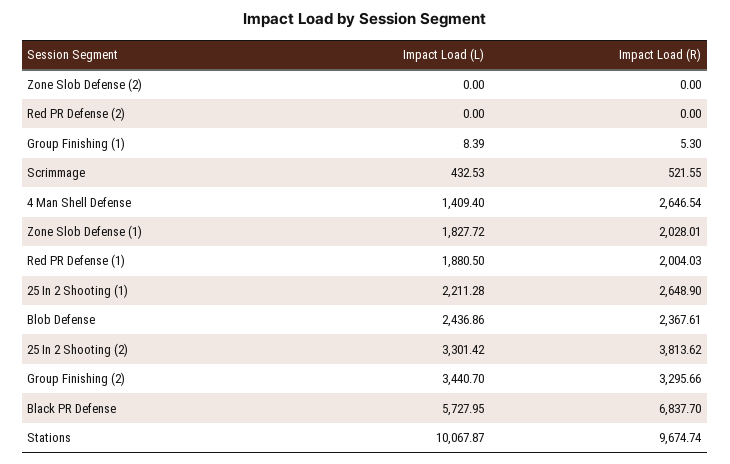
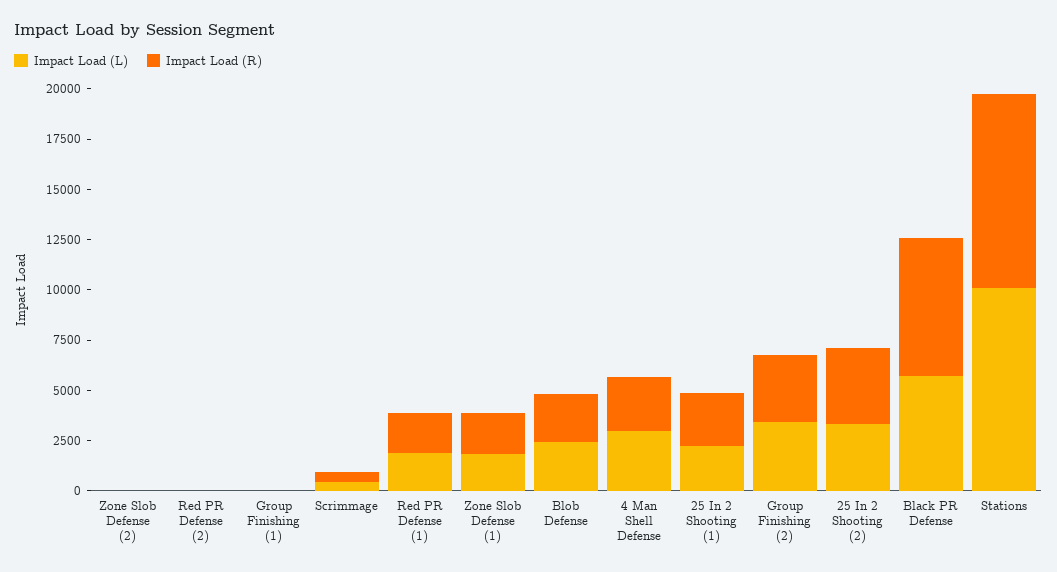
  {
    "Impact Load (L)": {
      "Zone Slob Defense (2)": 0,
      "Red PR Defense (2)": 0,
      "Group Finishing (1)": 8.39,
      "Scrimmage": 432.53,
-     "4 Man Shell Defense": 1409.4,
+     "4 Man Shell Defense": 3000,
      "Zone Slob Defense (1)": 1827.72,
      "Red PR Defense (1)": 1880.5,
      "25 In 2 Shooting (1)": 2211.28,
      "Blob Defense": 2436.86,
      "25 In 2 Shooting (2)": 3301.42,
      "Group Finishing (2)": 3440.7,
      "Black PR Defense": 5727.95,
      "Stations": 10067.87
    },
    "Impact Load (R)": {
      "Zone Slob Defense (2)": 0,
      "Red PR Defense (2)": 0,
      "Group Finishing (1)": 5.3,
      "Scrimmage": 521.55,
      "4 Man Shell Defense": 2646.54,
      "Zone Slob Defense (1)": 2028.01,
      "Red PR Defense (1)": 2004.03,
      "25 In 2 Shooting (1)": 2648.9,
      "Blob Defense": 2367.61,
      "25 In 2 Shooting (2)": 3813.62,
      "Group Finishing (2)": 3295.66,
      "Black PR Defense": 6837.7,
      "Stations": 9674.74
    }
  }

